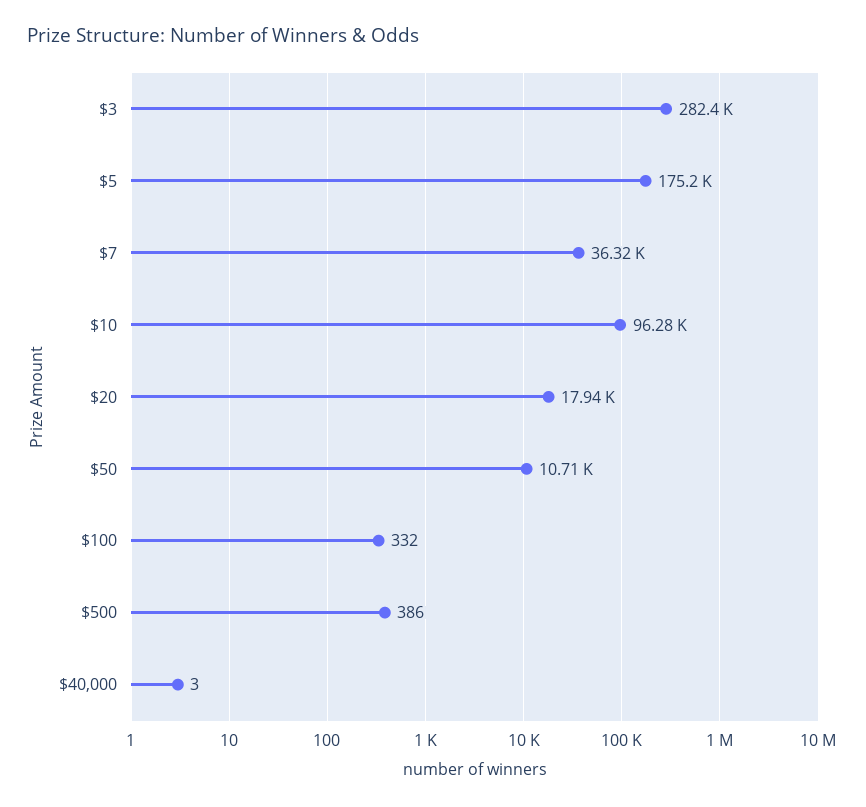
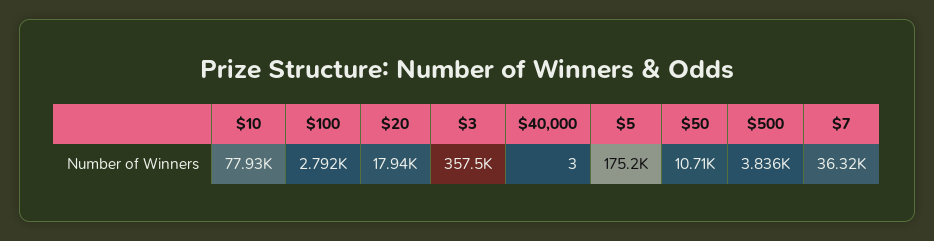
  {
-   "$3": 282400,
+   "$3": 357500,
    "$5": 175200,
    "$7": 36320,
-   "$10": 96280,
+   "$10": 77930,
    "$20": 17940,
    "$50": 10710,
-   "$100": 332,
+   "$100": 2792,
-   "$500": 386,
+   "$500": 3836,
    "$40,000": 3
  }

